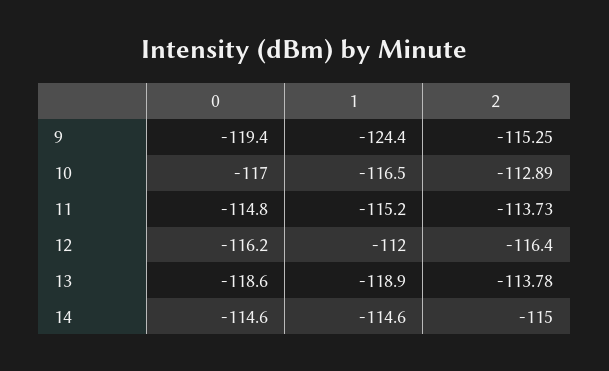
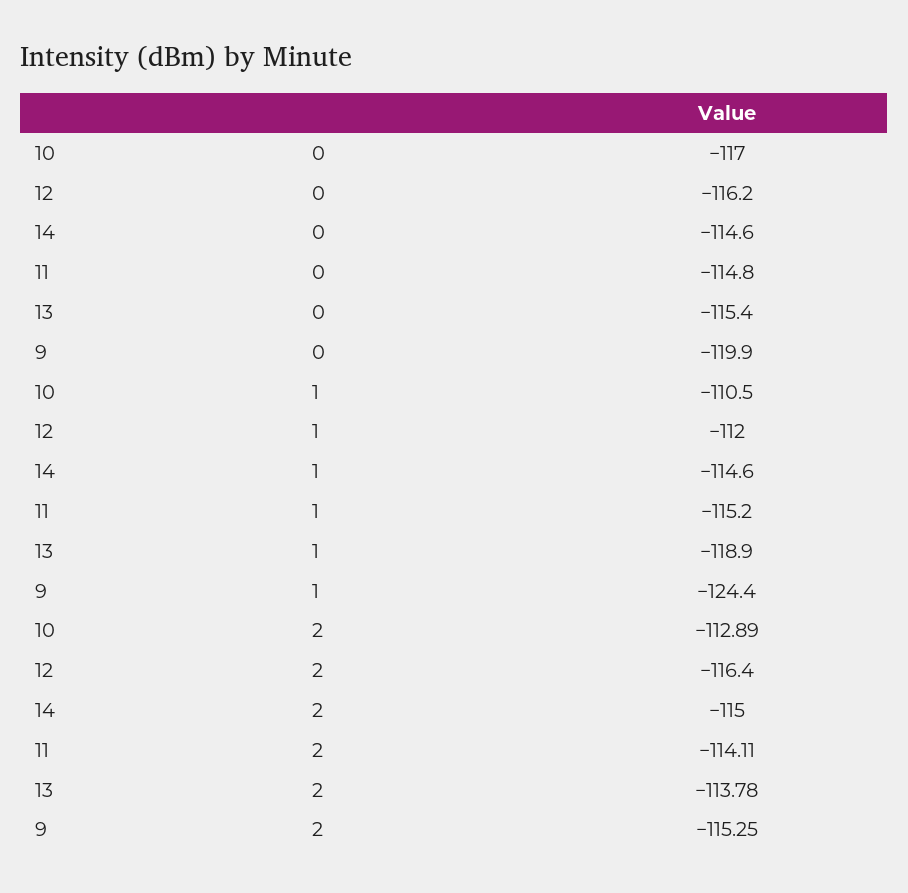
  {
    "0": {
-     "9": -119.4,
+     "9": -119.9,
      "10": -117,
      "11": -114.8,
      "12": -116.2,
-     "13": -118.6,
+     "13": -115.4,
      "14": -114.6
    },
    "1": {
      "9": -124.4,
-     "10": -116.5,
+     "10": -110.5,
      "11": -115.2,
      "12": -112,
      "13": -118.9,
      "14": -114.6
    },
    "2": {
      "9": -115.25,
      "10": -112.89,
-     "11": -113.73,
+     "11": -114.11,
      "12": -116.4,
      "13": -113.78,
      "14": -115
    }
  }

